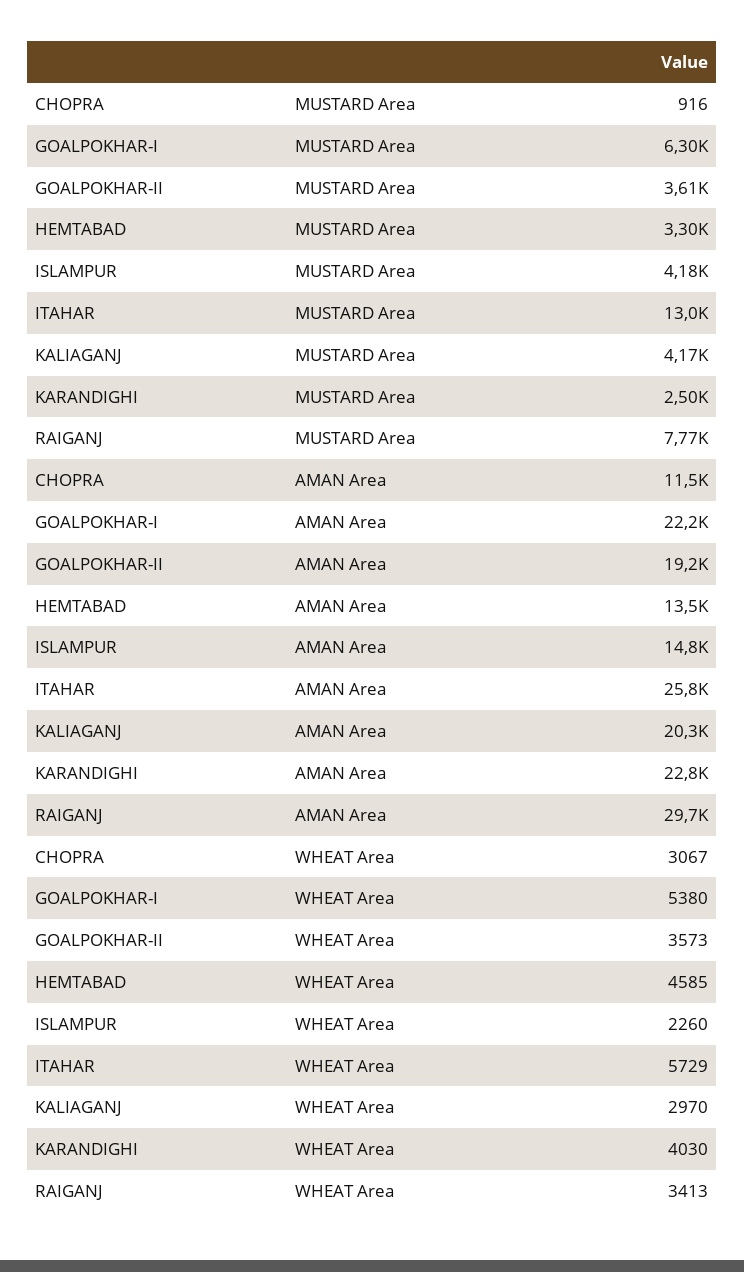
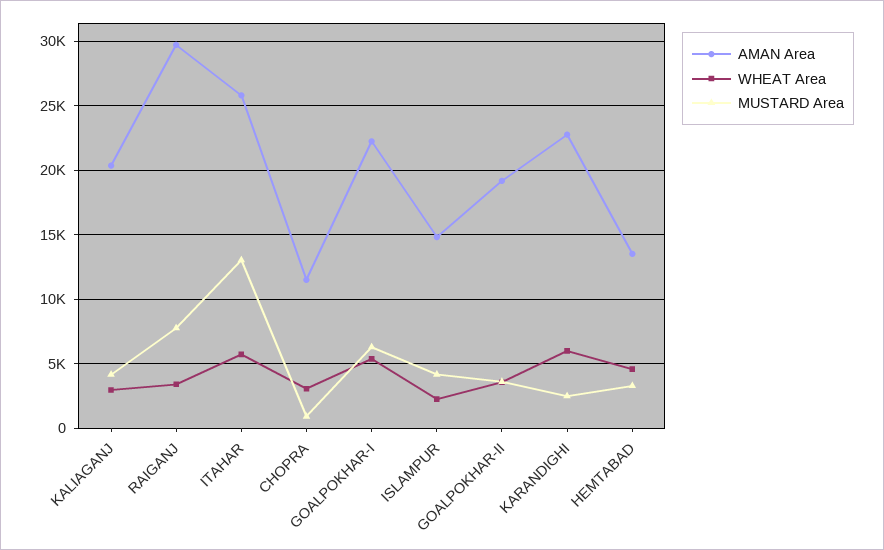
  {
    "MUSTARD Area": {
      "CHOPRA": 916,
      "GOALPOKHAR-I": 6300,
      "GOALPOKHAR-II": 3610,
      "HEMTABAD": 3300,
      "ISLAMPUR": 4180,
      "ITAHAR": 13000,
      "KALIAGANJ": 4170,
      "KARANDIGHI": 2500,
      "RAIGANJ": 7770
    },
    "AMAN Area": {
      "CHOPRA": 11500,
      "GOALPOKHAR-I": 22200,
      "GOALPOKHAR-II": 19200,
      "HEMTABAD": 13500,
      "ISLAMPUR": 14800,
      "ITAHAR": 25800,
      "KALIAGANJ": 20300,
      "KARANDIGHI": 22800,
      "RAIGANJ": 29700
    },
    "WHEAT Area": {
      "CHOPRA": 3067,
      "GOALPOKHAR-I": 5380,
      "GOALPOKHAR-II": 3573,
      "HEMTABAD": 4585,
      "ISLAMPUR": 2260,
      "ITAHAR": 5729,
      "KALIAGANJ": 2970,
-     "KARANDIGHI": 4030,
+     "KARANDIGHI": 6000,
      "RAIGANJ": 3413
    }
  }

